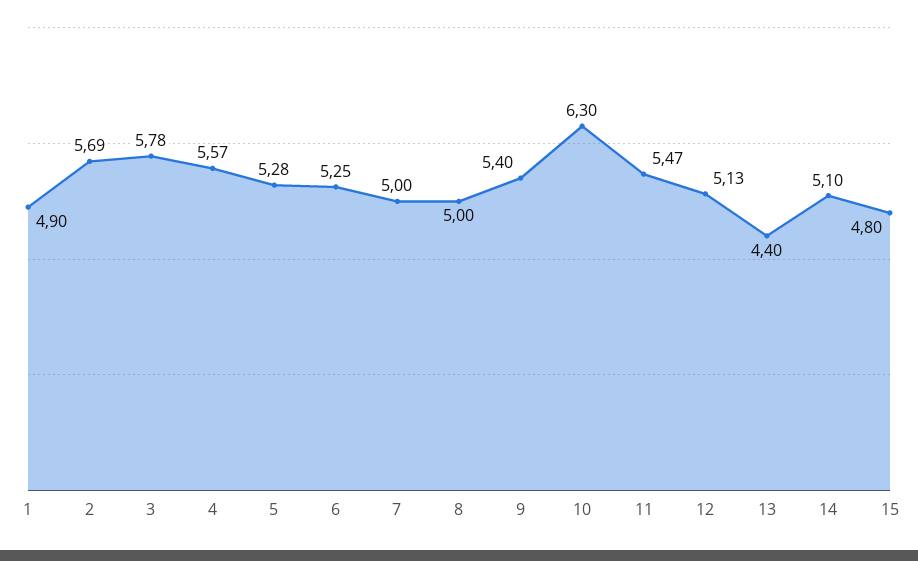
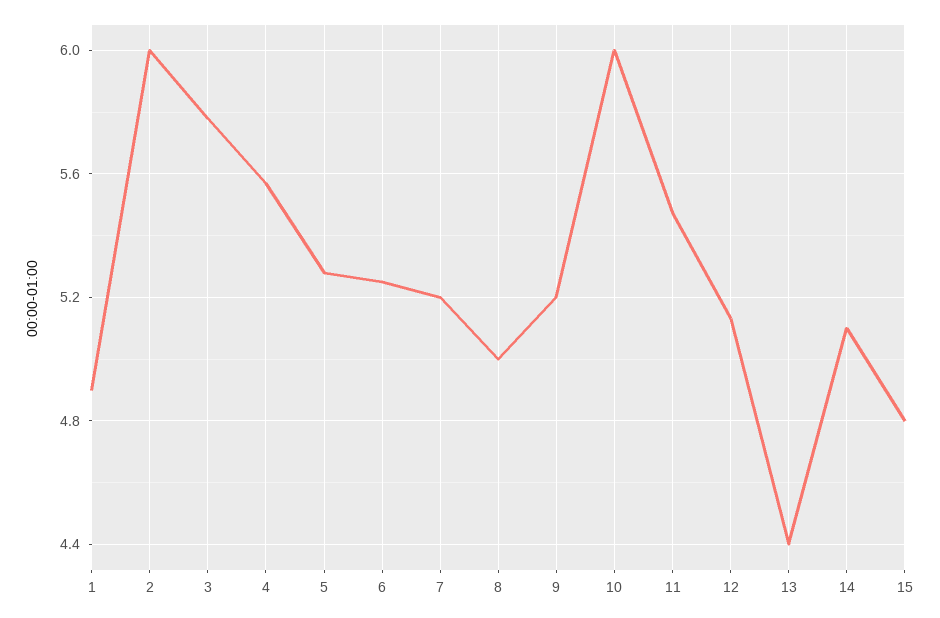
  {
    "1": 4.9,
-   "2": 5.69,
+   "2": 6,
    "3": 5.78,
    "4": 5.57,
    "5": 5.28,
    "6": 5.25,
-   "7": 5,
+   "7": 5.2,
    "8": 5,
-   "9": 5.4,
+   "9": 5.2,
-   "10": 6.3,
+   "10": 6,
    "11": 5.47,
    "12": 5.13,
    "13": 4.4,
    "14": 5.1,
    "15": 4.8
  }

